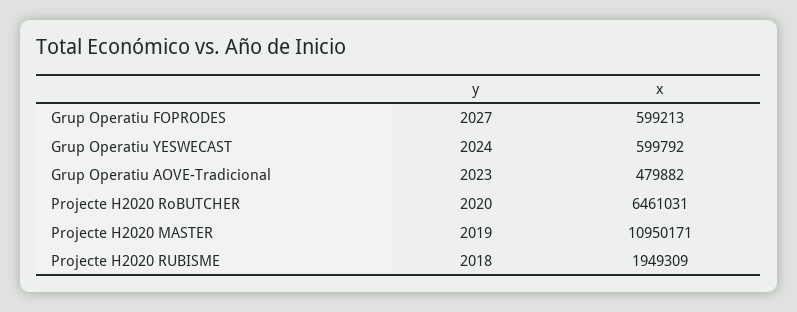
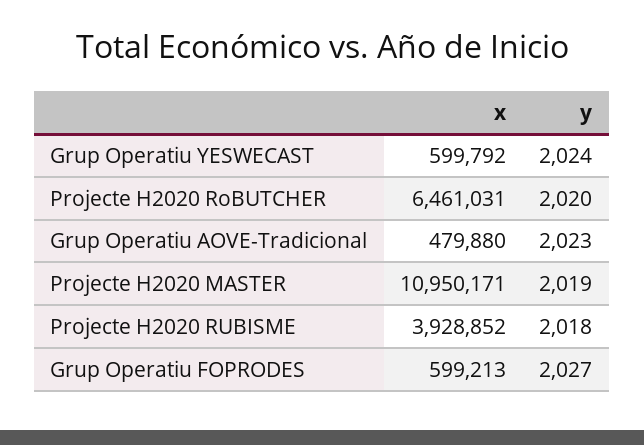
  {
    "y": {
      "Grup Operatiu FOPRODES": 2027,
      "Grup Operatiu YESWECAST": 2024,
      "Grup Operatiu AOVE-Tradicional": 2023,
      "Projecte H2020 RoBUTCHER": 2020,
      "Projecte H2020 MASTER": 2019,
      "Projecte H2020 RUBISME": 2018
    },
    "x": {
      "Grup Operatiu FOPRODES": 599213,
      "Grup Operatiu YESWECAST": 599792,
-     "Grup Operatiu AOVE-Tradicional": 479882,
+     "Grup Operatiu AOVE-Tradicional": 479880,
      "Projecte H2020 RoBUTCHER": 6461031,
      "Projecte H2020 MASTER": 10950171,
-     "Projecte H2020 RUBISME": 1949309
+     "Projecte H2020 RUBISME": 3928852
    }
  }

